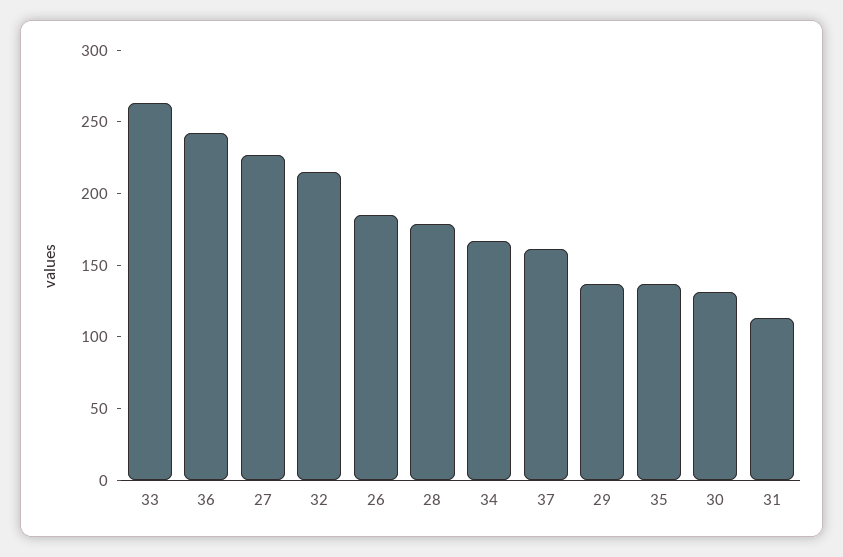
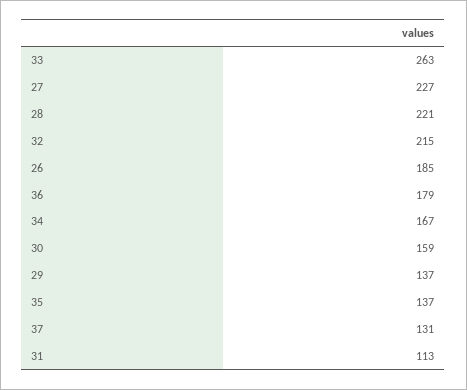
  {
    "33": 263,
-   "36": 240,
+   "36": 179,
    "27": 227,
    "32": 215,
    "26": 185,
-   "28": 180,
+   "28": 221,
    "34": 167,
-   "37": 160,
+   "37": 131,
    "29": 137,
    "35": 137,
-   "30": 130,
+   "30": 159,
    "31": 113
  }

